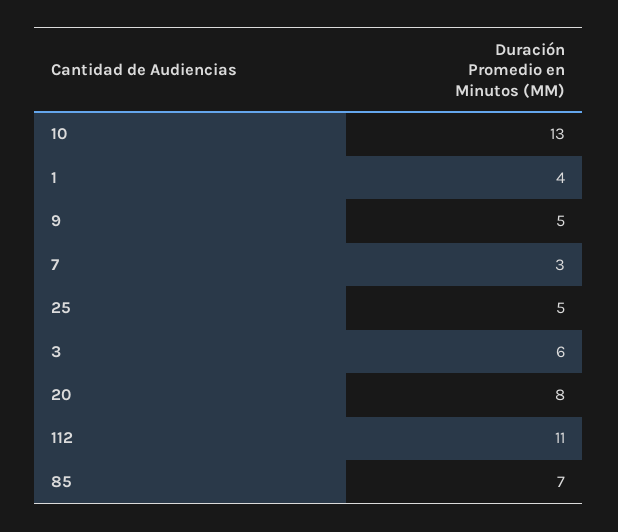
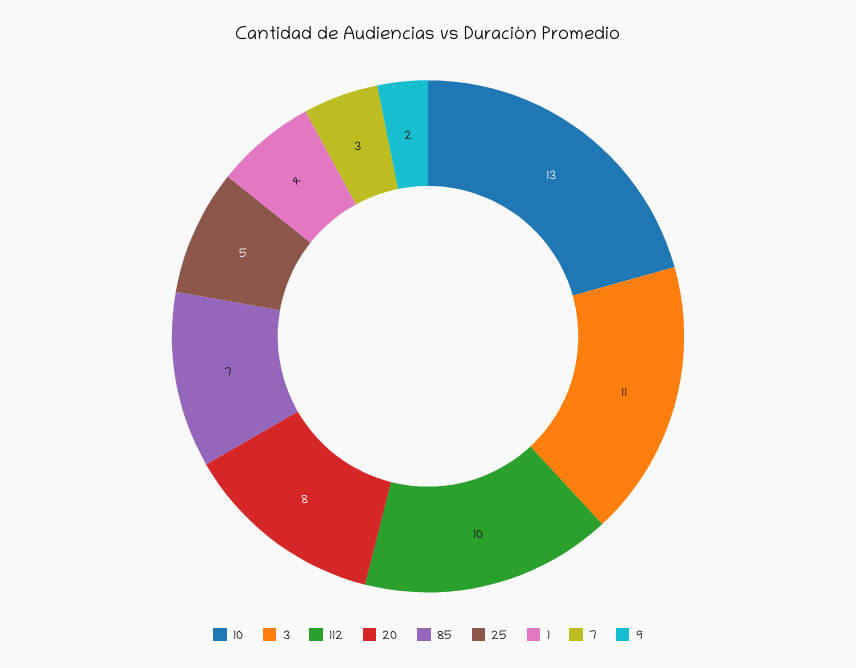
  {
    "10": 13,
    "1": 4,
-   "9": 5,
+   "9": 2,
    "7": 3,
    "25": 5,
-   "3": 6,
+   "3": 11,
    "20": 8,
-   "112": 11,
+   "112": 10,
    "85": 7
  }

